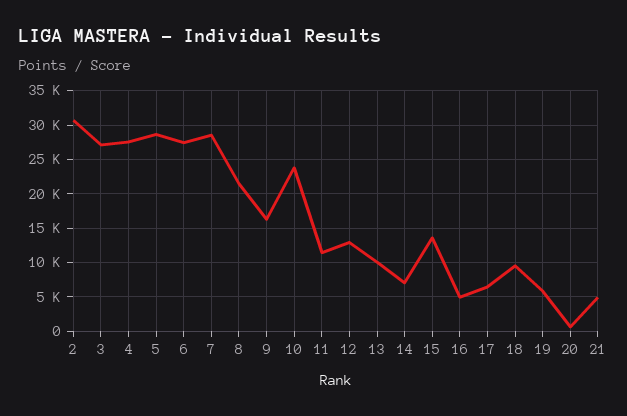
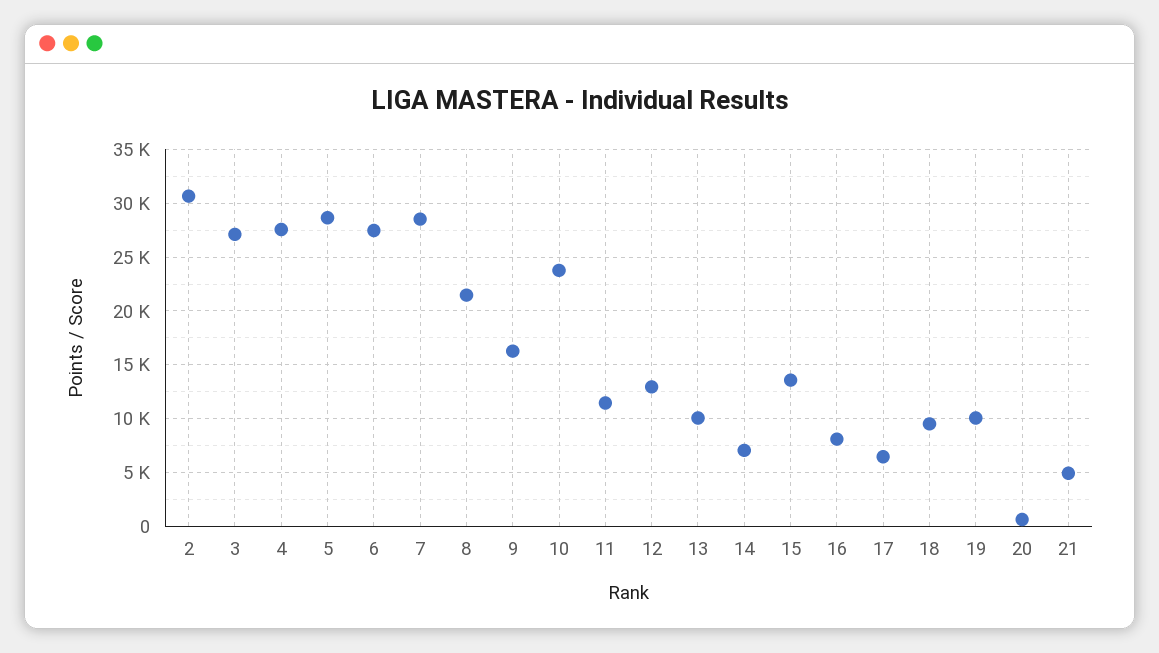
  {
    "2": 31000,
    "3": 27000,
    "4": 28000,
    "5": 29000,
    "6": 27000,
    "7": 29000,
    "8": 21000,
    "9": 16000,
    "10": 24000,
    "11": 11000,
    "12": 13000,
    "13": 10000,
    "14": 7000,
    "15": 14000,
-   "16": 5000,
+   "16": 8000,
    "17": 6000,
    "18": 10000,
-   "19": 6000,
+   "19": 10000,
    "20": 1000,
    "21": 5000
  }

